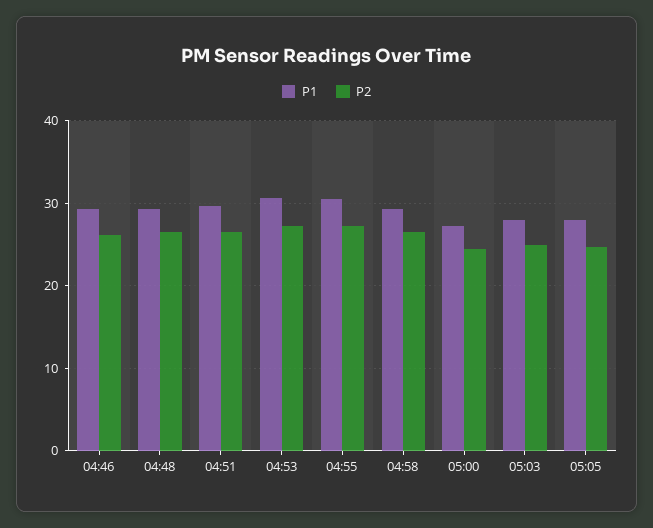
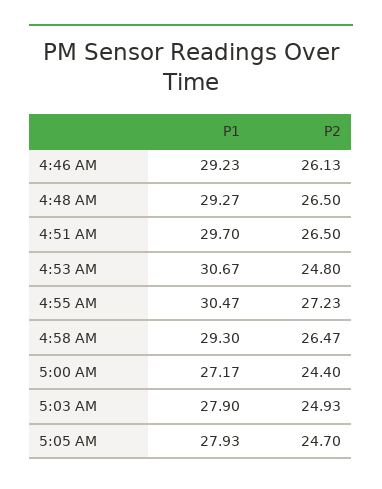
  {
    "P1": {
      "04:46": 29.23,
      "04:48": 29.27,
      "04:51": 29.7,
      "04:53": 30.67,
      "04:55": 30.47,
      "04:58": 29.3,
      "05:00": 27.17,
      "05:03": 27.9,
      "05:05": 27.93
    },
    "P2": {
      "04:46": 26.13,
      "04:48": 26.5,
      "04:51": 26.5,
-     "04:53": 27,
+     "04:53": 24.8,
      "04:55": 27.23,
      "04:58": 26.47,
      "05:00": 24.4,
      "05:03": 24.93,
      "05:05": 24.7
    }
  }

